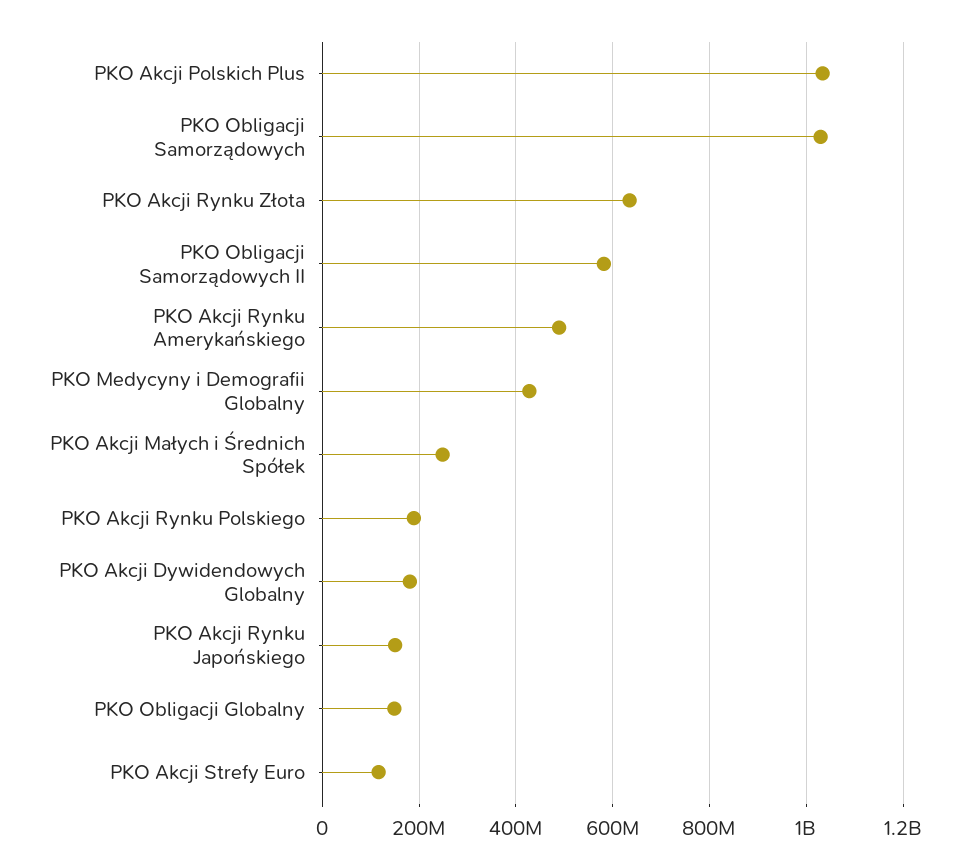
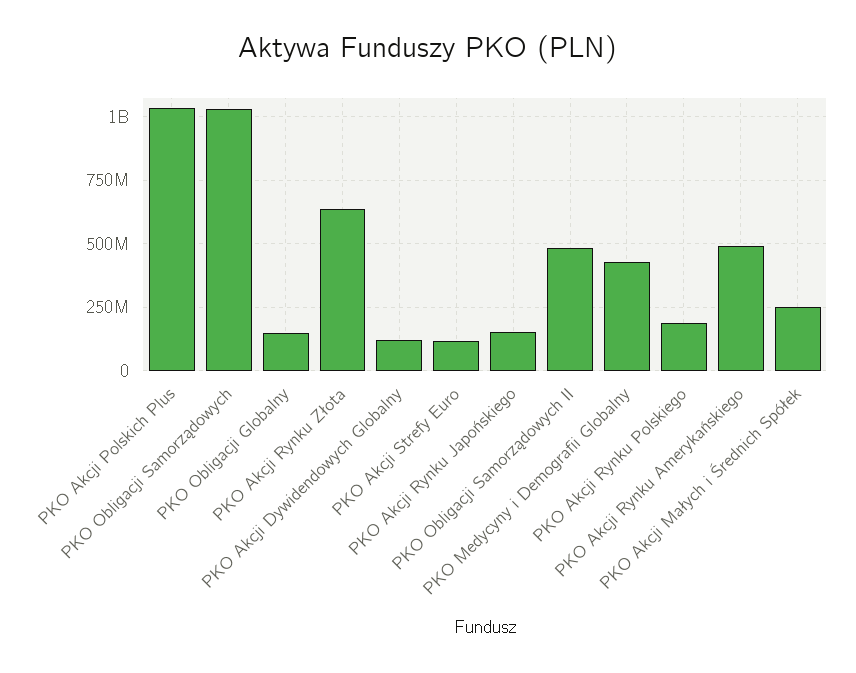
  {
    "PKO Akcji Polskich Plus": 1040000000,
    "PKO Obligacji Samorządowych": 1020000000,
    "PKO Akcji Rynku Złota": 640000000,
-   "PKO Obligacji Samorządowych II": 580000000,
+   "PKO Obligacji Samorządowych II": 475000000,
    "PKO Akcji Rynku Amerykańskiego": 480000000,
    "PKO Medycyny i Demografii Globalny": 420000000,
    "PKO Akcji Małych i Średnich Spółek": 240000000,
    "PKO Akcji Rynku Polskiego": 180000000,
-   "PKO Akcji Dywidendowych Globalny": 180000000,
+   "PKO Akcji Dywidendowych Globalny": 125000000,
    "PKO Akcji Rynku Japońskiego": 160000000,
    "PKO Obligacji Globalny": 140000000,
    "PKO Akcji Strefy Euro": 120000000
  }

